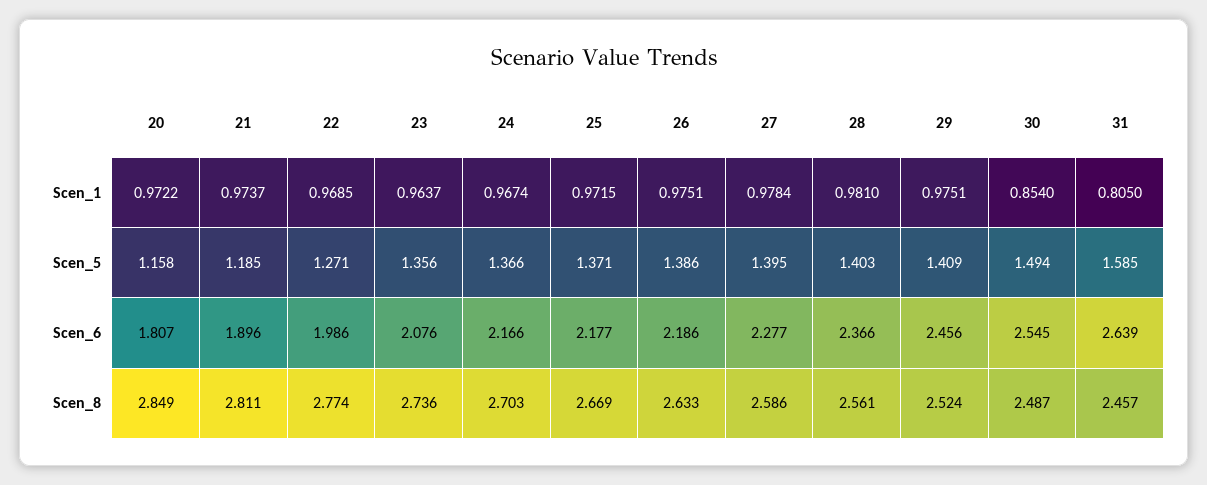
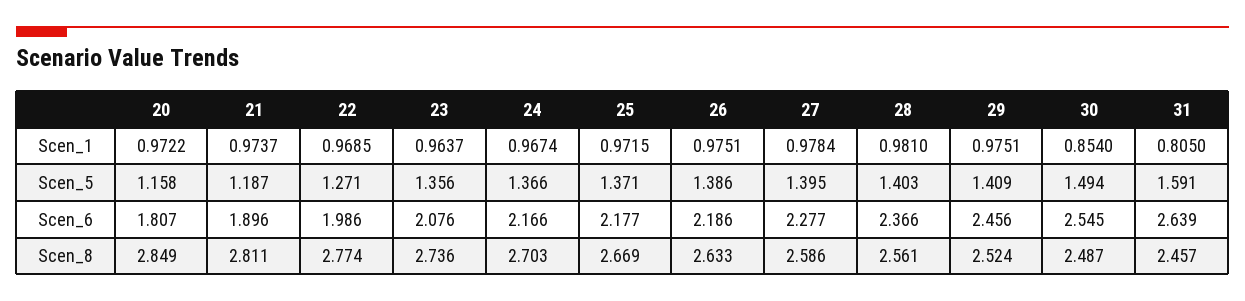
  {
    "20": {
      "Scen_1": 0.9722,
      "Scen_5": 1.158,
      "Scen_6": 1.807,
      "Scen_8": 2.849
    },
    "21": {
      "Scen_1": 0.9737,
-     "Scen_5": 1.185,
+     "Scen_5": 1.187,
      "Scen_6": 1.896,
      "Scen_8": 2.811
    },
    "22": {
      "Scen_1": 0.9685,
      "Scen_5": 1.271,
      "Scen_6": 1.986,
      "Scen_8": 2.774
    },
    "23": {
      "Scen_1": 0.9637,
      "Scen_5": 1.356,
      "Scen_6": 2.076,
      "Scen_8": 2.736
    },
    "24": {
      "Scen_1": 0.9674,
      "Scen_5": 1.366,
      "Scen_6": 2.166,
      "Scen_8": 2.703
    },
    "25": {
      "Scen_1": 0.9715,
      "Scen_5": 1.371,
      "Scen_6": 2.177,
      "Scen_8": 2.669
    },
    "26": {
      "Scen_1": 0.9751,
      "Scen_5": 1.386,
      "Scen_6": 2.186,
      "Scen_8": 2.633
    },
    "27": {
      "Scen_1": 0.9784,
      "Scen_5": 1.395,
      "Scen_6": 2.277,
      "Scen_8": 2.586
    },
    "28": {
      "Scen_1": 0.981,
      "Scen_5": 1.403,
      "Scen_6": 2.366,
      "Scen_8": 2.561
    },
    "29": {
      "Scen_1": 0.9751,
      "Scen_5": 1.409,
      "Scen_6": 2.456,
      "Scen_8": 2.524
    },
    "30": {
      "Scen_1": 0.854,
      "Scen_5": 1.494,
      "Scen_6": 2.545,
      "Scen_8": 2.487
    },
    "31": {
      "Scen_1": 0.805,
-     "Scen_5": 1.585,
+     "Scen_5": 1.591,
      "Scen_6": 2.639,
      "Scen_8": 2.457
    }
  }

